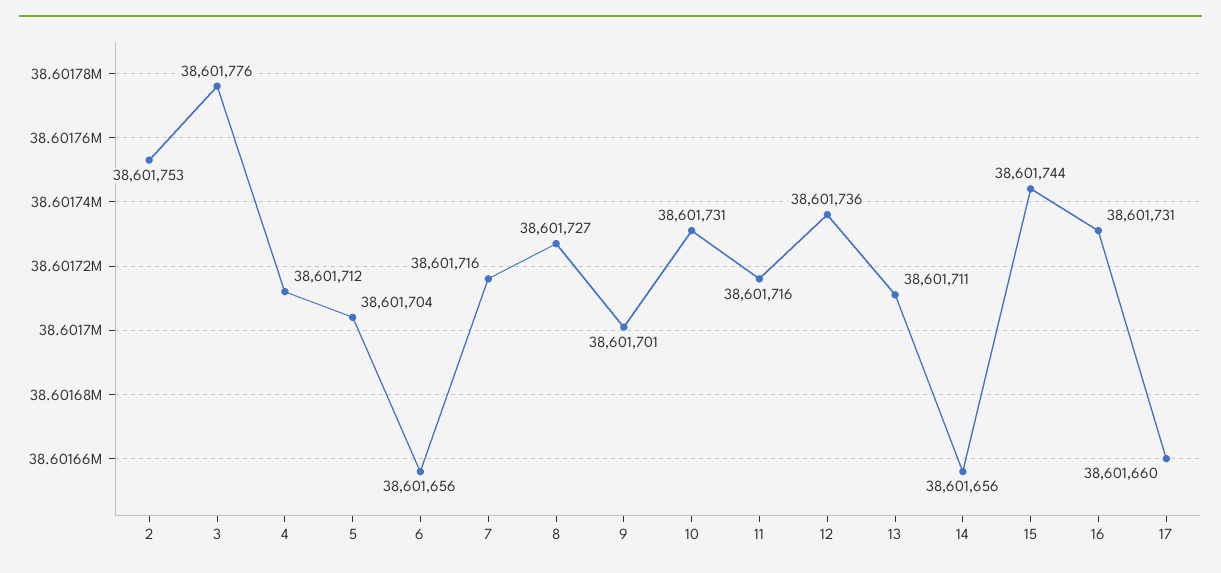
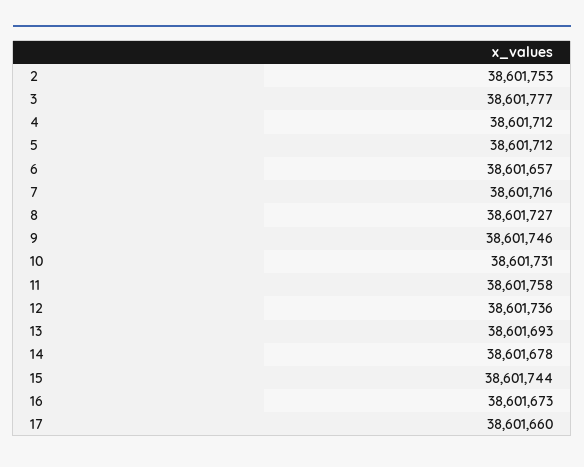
  {
    "2": 38601753,
-   "3": 38601776,
+   "3": 38601777,
    "4": 38601712,
-   "5": 38601704,
+   "5": 38601712,
-   "6": 38601656,
+   "6": 38601657,
    "7": 38601716,
    "8": 38601727,
-   "9": 38601701,
+   "9": 38601746,
    "10": 38601731,
-   "11": 38601716,
+   "11": 38601758,
    "12": 38601736,
-   "13": 38601711,
+   "13": 38601693,
-   "14": 38601656,
+   "14": 38601678,
    "15": 38601744,
-   "16": 38601731,
+   "16": 38601673,
    "17": 38601660
  }

